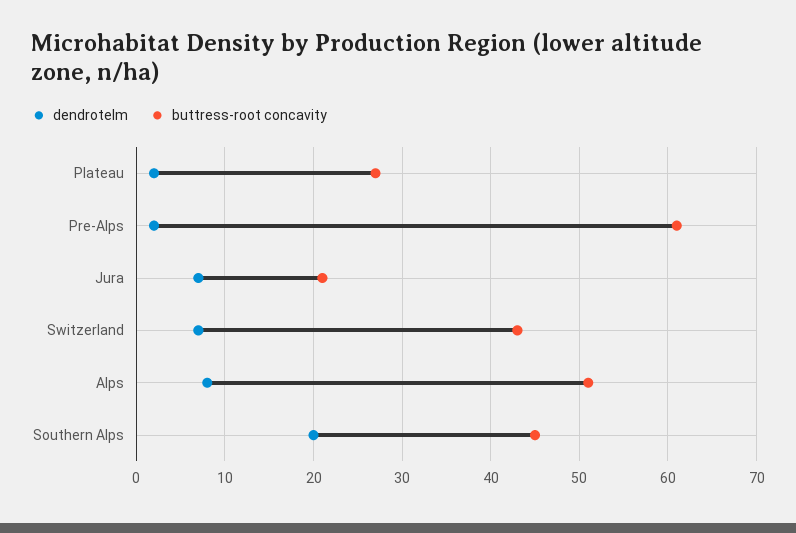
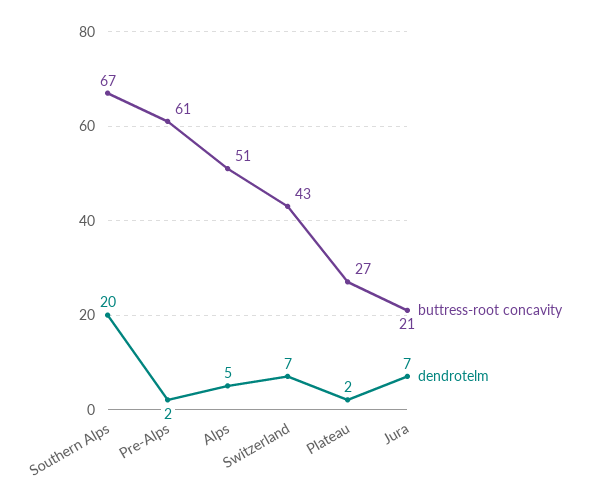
  {
    "dendrotelm": {
      "Plateau": 2,
      "Pre-Alps": 2,
      "Jura": 7,
      "Switzerland": 7,
-     "Alps": 8,
+     "Alps": 5,
      "Southern Alps": 20
    },
    "buttress-root concavity": {
      "Plateau": 27,
      "Pre-Alps": 61,
      "Jura": 21,
      "Switzerland": 43,
      "Alps": 51,
-     "Southern Alps": 45
+     "Southern Alps": 67
    }
  }

